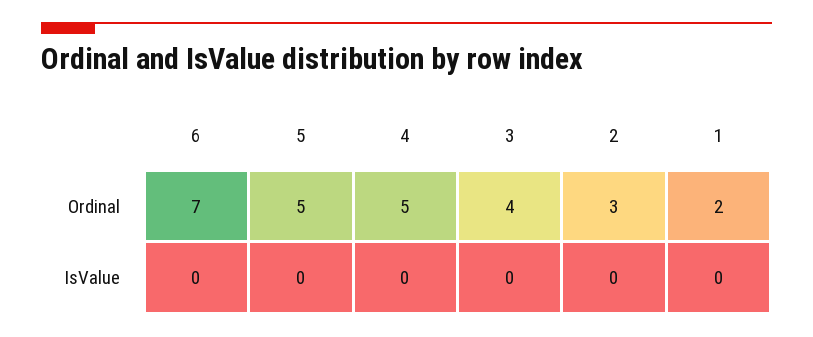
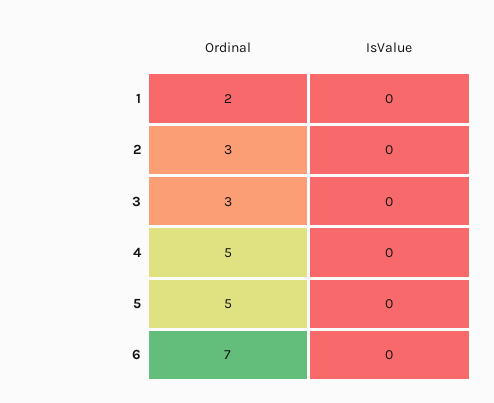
  {
    "6": {
      "Ordinal": 7,
      "IsValue": 0
    },
    "5": {
      "Ordinal": 5,
      "IsValue": 0
    },
    "4": {
      "Ordinal": 5,
      "IsValue": 0
    },
    "3": {
-     "Ordinal": 4,
+     "Ordinal": 3,
      "IsValue": 0
    },
    "2": {
      "Ordinal": 3,
      "IsValue": 0
    },
    "1": {
      "Ordinal": 2,
      "IsValue": 0
    }
  }

